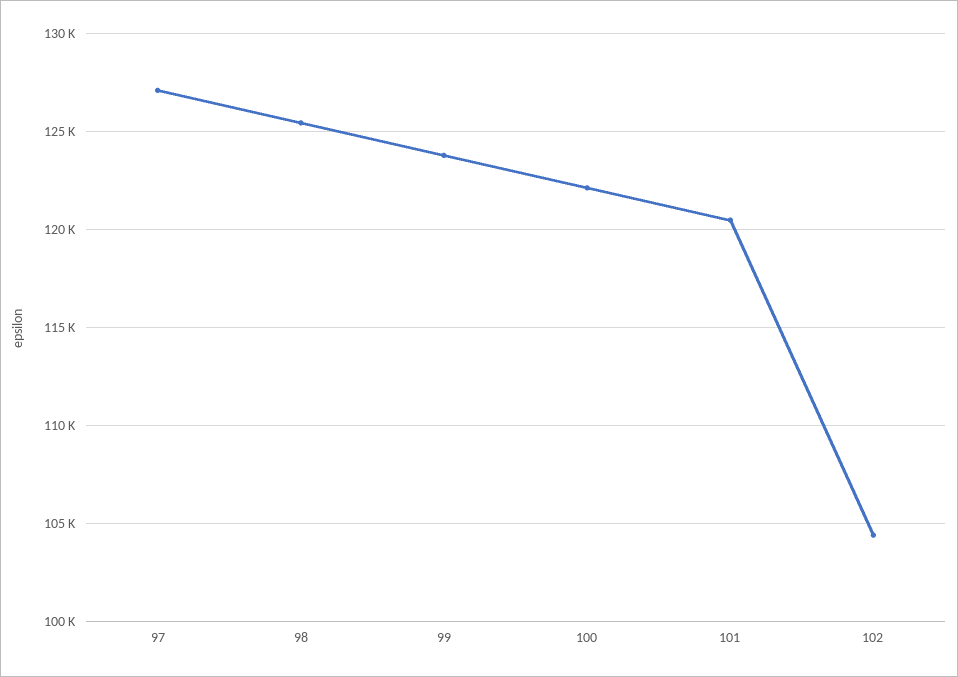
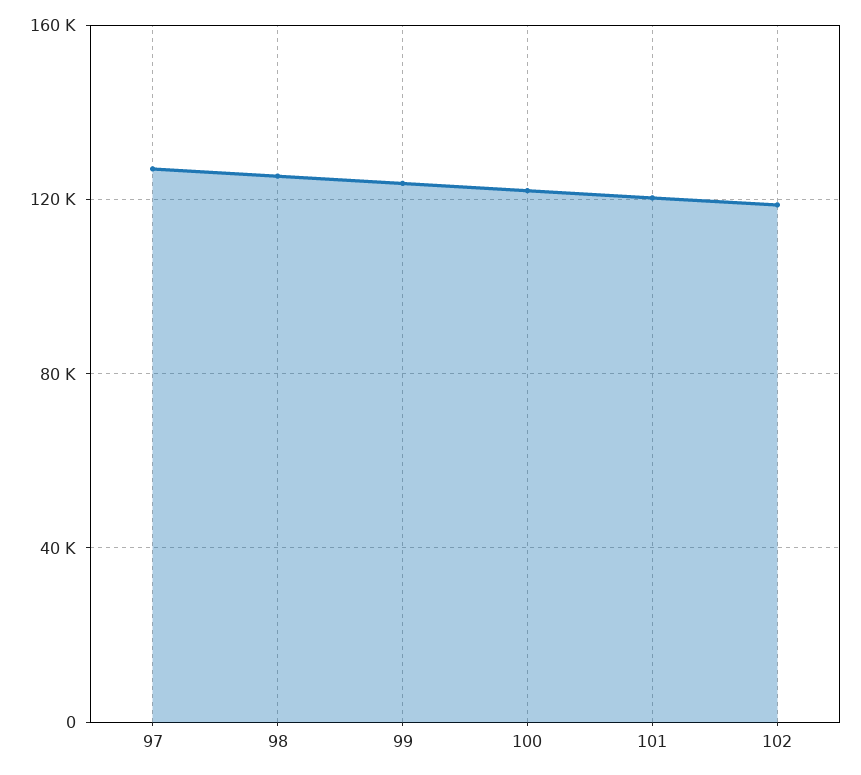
  {
    "97": 127000,
    "98": 125500,
    "99": 124000,
    "100": 122000,
    "101": 120500,
-   "102": 104500
+   "102": 120000
  }

